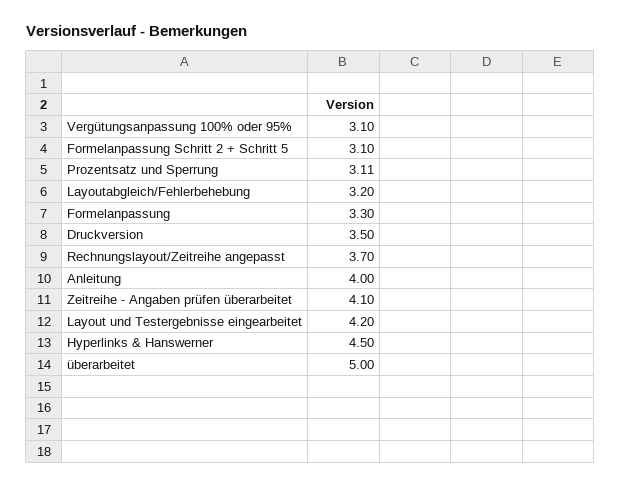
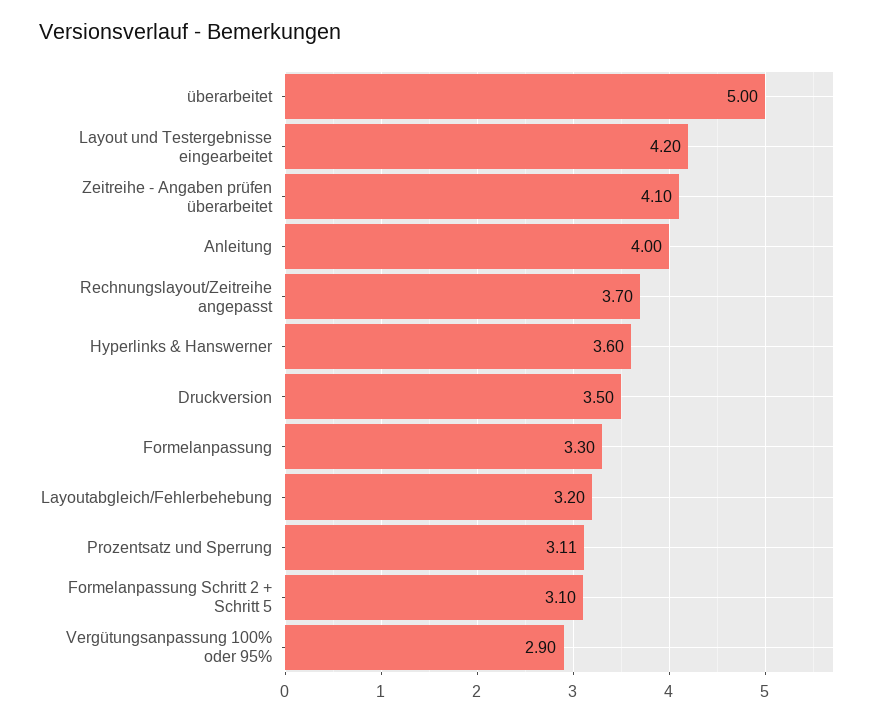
  {
-   "Vergütungsanpassung 100% oder 95%": 3.1,
+   "Vergütungsanpassung 100% oder 95%": 2.9,
    "Formelanpassung Schritt 2 + Schritt 5": 3.1,
    "Prozentsatz und Sperrung": 3.11,
    "Layoutabgleich/Fehlerbehebung": 3.2,
    "Formelanpassung": 3.3,
    "Druckversion": 3.5,
    "Rechnungslayout/Zeitreihe angepasst": 3.7,
    "Anleitung": 4,
    "Zeitreihe - Angaben prüfen überarbeitet": 4.1,
    "Layout und Testergebnisse eingearbeitet": 4.2,
-   "Hyperlinks & Hanswerner": 4.5,
+   "Hyperlinks & Hanswerner": 3.6,
    "überarbeitet": 5
  }

